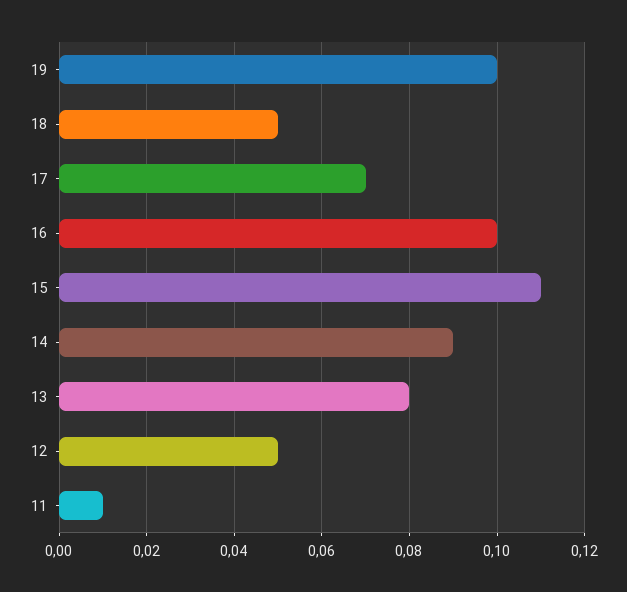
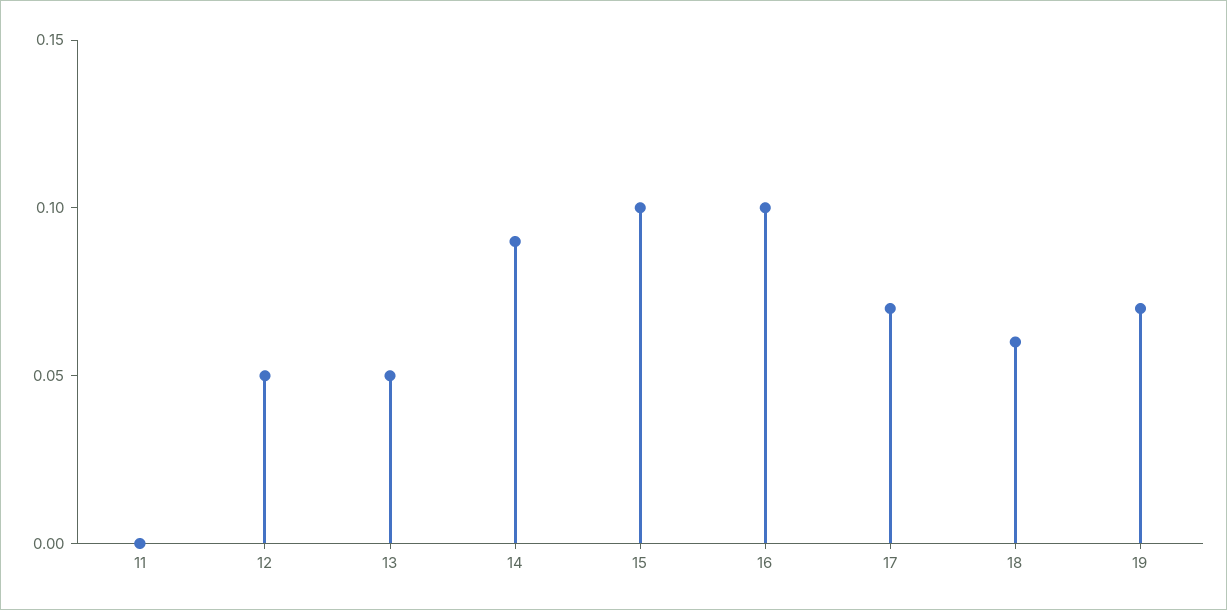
  {
-   "19": 0.1,
+   "19": 0.07,
-   "18": 0.05,
+   "18": 0.06,
    "17": 0.07,
    "16": 0.1,
-   "15": 0.11,
+   "15": 0.1,
    "14": 0.09,
-   "13": 0.08,
+   "13": 0.05,
    "12": 0.05,
-   "11": 0.01
+   "11": 0
  }

